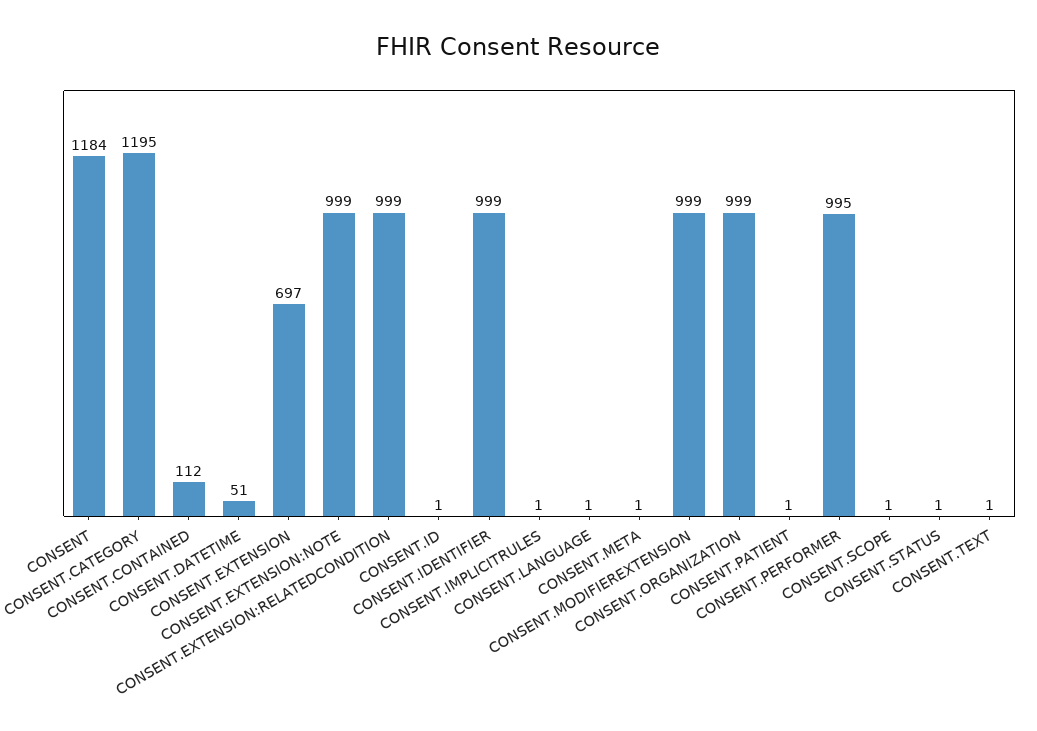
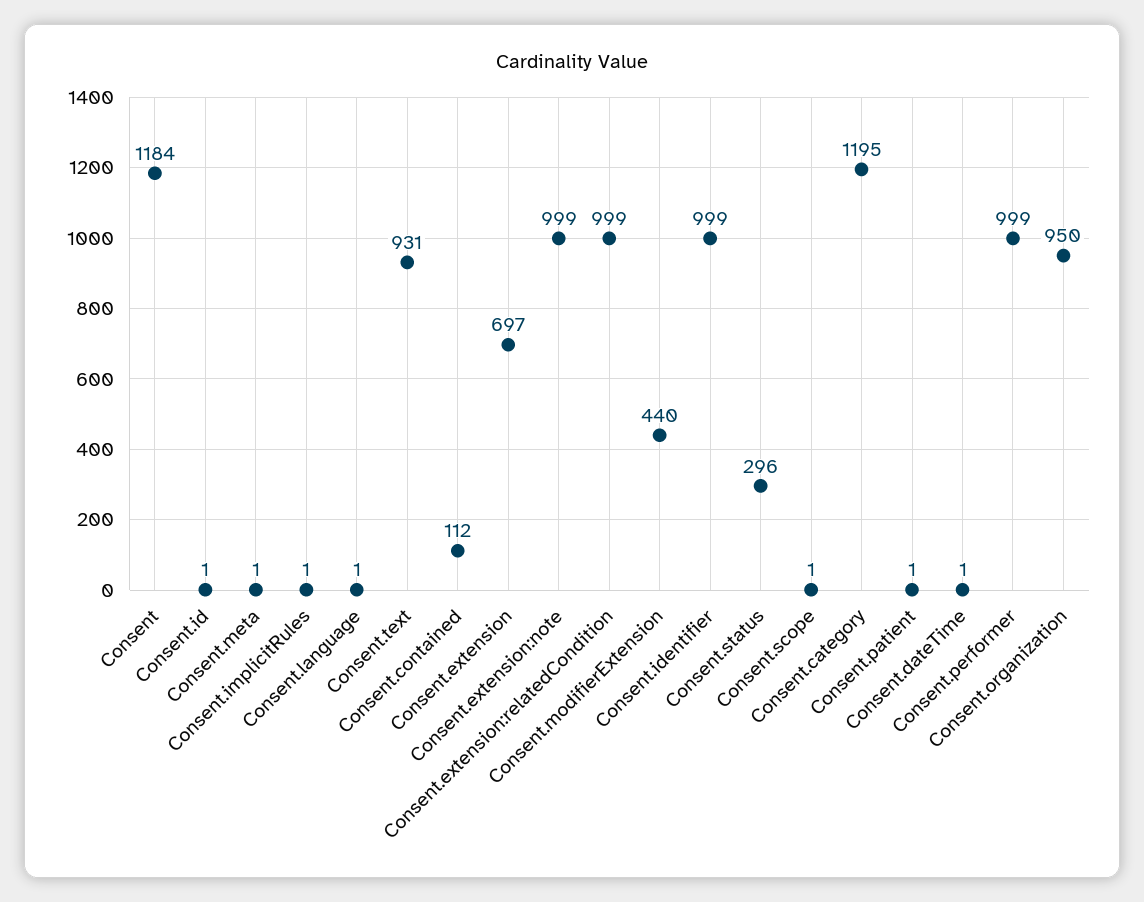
  {
    "CONSENT": 1184,
    "CONSENT.CATEGORY": 1195,
    "CONSENT.CONTAINED": 112,
-   "CONSENT.DATETIME": 51,
+   "CONSENT.DATETIME": 1,
    "CONSENT.EXTENSION": 697,
    "CONSENT.EXTENSION:NOTE": 999,
    "CONSENT.EXTENSION:RELATEDCONDITION": 999,
    "CONSENT.ID": 1,
    "CONSENT.IDENTIFIER": 999,
    "CONSENT.IMPLICITRULES": 1,
    "CONSENT.LANGUAGE": 1,
    "CONSENT.META": 1,
-   "CONSENT.MODIFIEREXTENSION": 999,
+   "CONSENT.MODIFIEREXTENSION": 440,
-   "CONSENT.ORGANIZATION": 999,
+   "CONSENT.ORGANIZATION": 950,
    "CONSENT.PATIENT": 1,
-   "CONSENT.PERFORMER": 995,
+   "CONSENT.PERFORMER": 999,
    "CONSENT.SCOPE": 1,
-   "CONSENT.STATUS": 1,
+   "CONSENT.STATUS": 296,
-   "CONSENT.TEXT": 1
+   "CONSENT.TEXT": 931
  }

